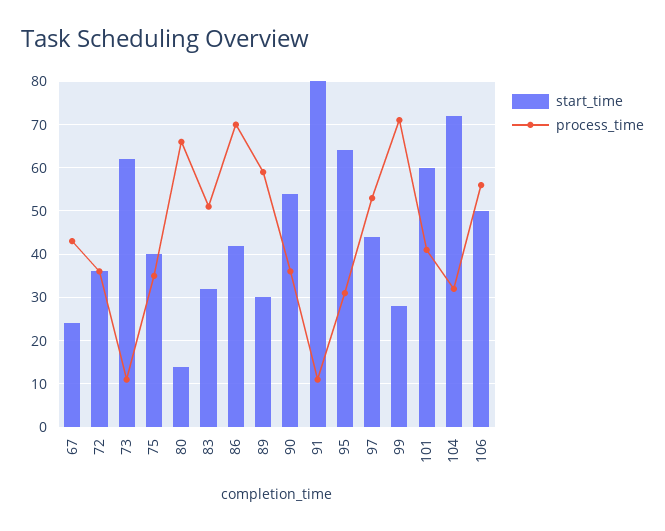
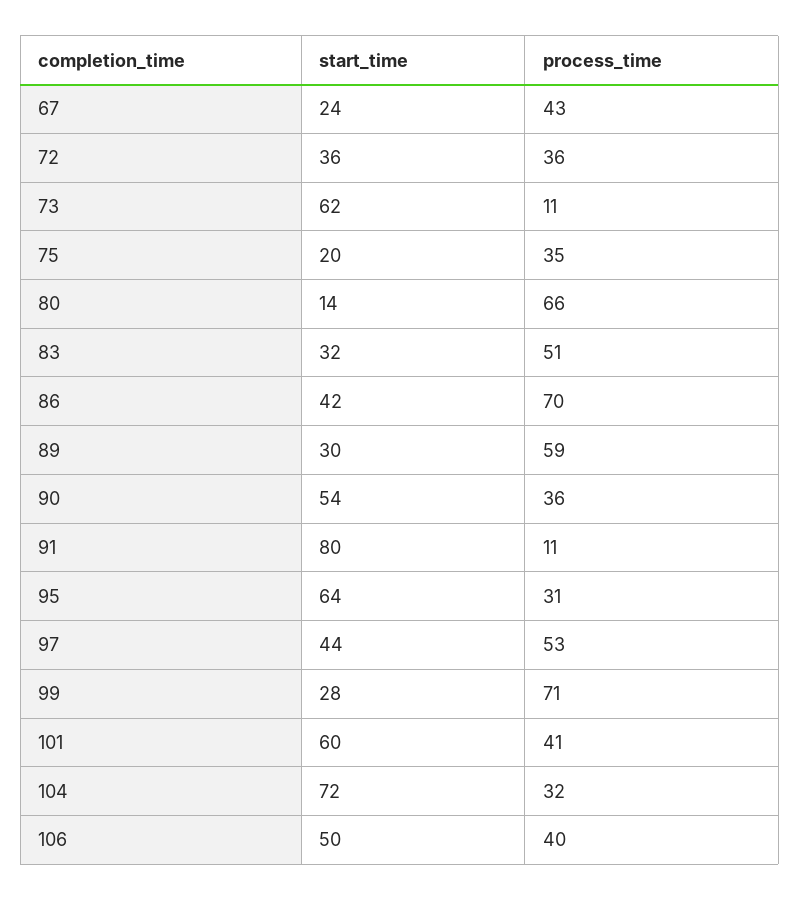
  {
    "start_time": {
      "67": 24,
      "72": 36,
      "73": 62,
-     "75": 40,
+     "75": 20,
      "80": 14,
      "83": 32,
      "86": 42,
      "89": 30,
      "90": 54,
      "91": 80,
      "95": 64,
      "97": 44,
      "99": 28,
      "101": 60,
      "104": 72,
      "106": 50
    },
    "process_time": {
      "67": 43,
      "72": 36,
      "73": 11,
      "75": 35,
      "80": 66,
      "83": 51,
      "86": 70,
      "89": 59,
      "90": 36,
      "91": 11,
      "95": 31,
      "97": 53,
      "99": 71,
      "101": 41,
      "104": 32,
-     "106": 55
+     "106": 40
    }
  }

